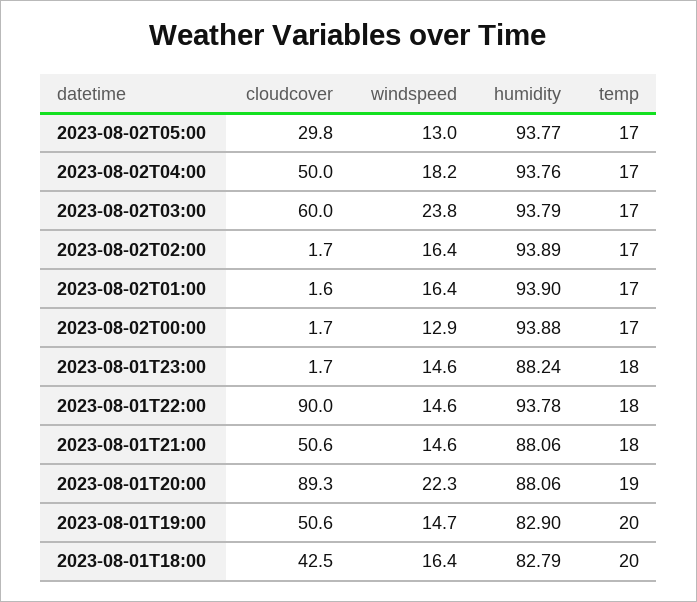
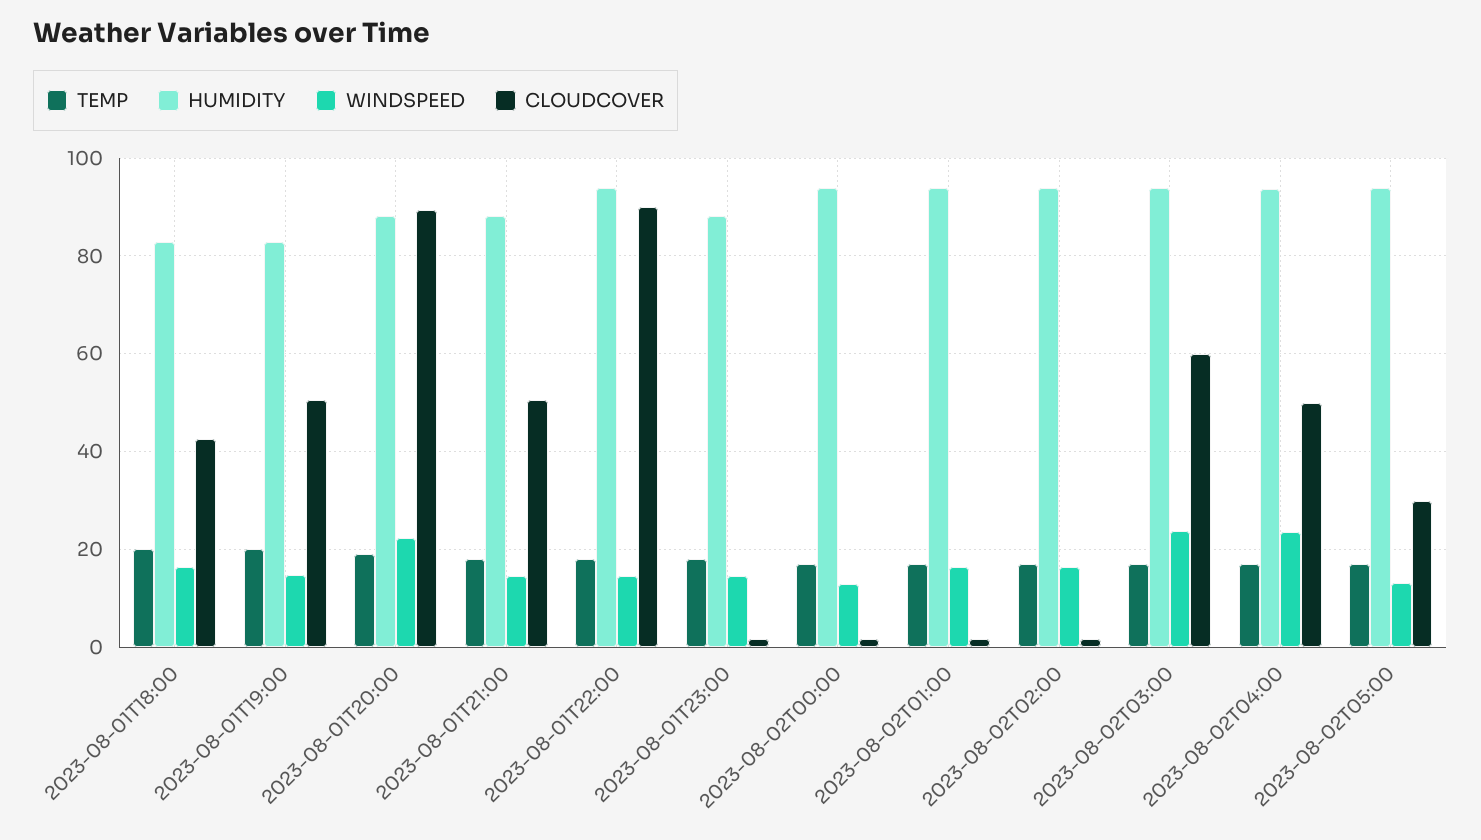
  {
    "cloudcover": {
      "2023-08-02T05:00": 29.8,
      "2023-08-02T04:00": 50,
      "2023-08-02T03:00": 60,
      "2023-08-02T02:00": 1.7,
      "2023-08-02T01:00": 1.6,
      "2023-08-02T00:00": 1.7,
      "2023-08-01T23:00": 1.7,
      "2023-08-01T22:00": 90,
      "2023-08-01T21:00": 50.6,
      "2023-08-01T20:00": 89.3,
      "2023-08-01T19:00": 50.6,
      "2023-08-01T18:00": 42.5
    },
    "windspeed": {
      "2023-08-02T05:00": 13,
-     "2023-08-02T04:00": 18.2,
+     "2023-08-02T04:00": 24,
      "2023-08-02T03:00": 23.8,
      "2023-08-02T02:00": 16.4,
      "2023-08-02T01:00": 16.4,
      "2023-08-02T00:00": 12.9,
      "2023-08-01T23:00": 14.6,
      "2023-08-01T22:00": 14.6,
      "2023-08-01T21:00": 14.6,
      "2023-08-01T20:00": 22.3,
      "2023-08-01T19:00": 14.7,
      "2023-08-01T18:00": 16.4
    },
    "humidity": {
      "2023-08-02T05:00": 93.77,
      "2023-08-02T04:00": 93.76,
      "2023-08-02T03:00": 93.79,
      "2023-08-02T02:00": 93.89,
      "2023-08-02T01:00": 93.9,
      "2023-08-02T00:00": 93.88,
      "2023-08-01T23:00": 88.24,
      "2023-08-01T22:00": 93.78,
      "2023-08-01T21:00": 88.06,
      "2023-08-01T20:00": 88.06,
      "2023-08-01T19:00": 82.9,
      "2023-08-01T18:00": 82.79
    },
    "temp": {
      "2023-08-02T05:00": 17,
      "2023-08-02T04:00": 17,
      "2023-08-02T03:00": 17,
      "2023-08-02T02:00": 17,
      "2023-08-02T01:00": 17,
      "2023-08-02T00:00": 17,
      "2023-08-01T23:00": 18,
      "2023-08-01T22:00": 18,
      "2023-08-01T21:00": 18,
      "2023-08-01T20:00": 19,
      "2023-08-01T19:00": 20,
      "2023-08-01T18:00": 20
    }
  }

